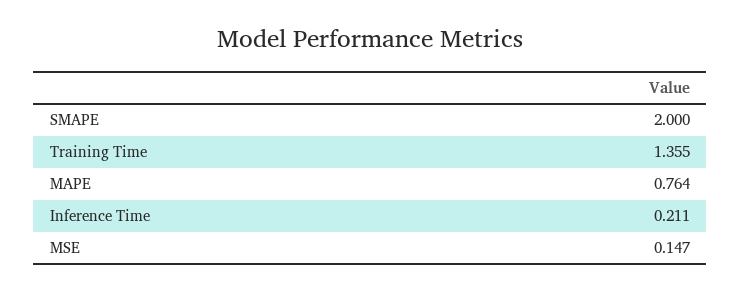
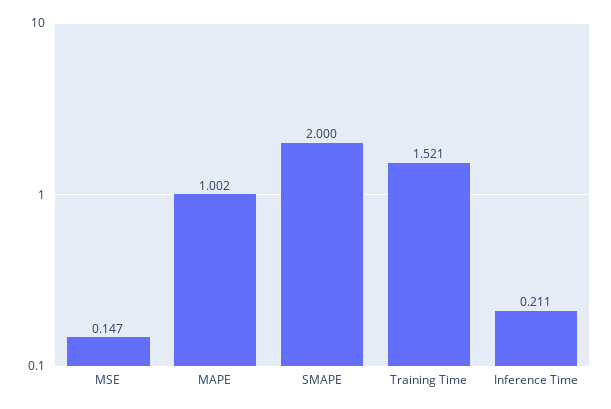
  {
    "SMAPE": 2,
-   "Training Time": 1.355,
+   "Training Time": 1.521,
-   "MAPE": 0.764,
+   "MAPE": 1.002,
    "Inference Time": 0.211,
    "MSE": 0.147
  }

